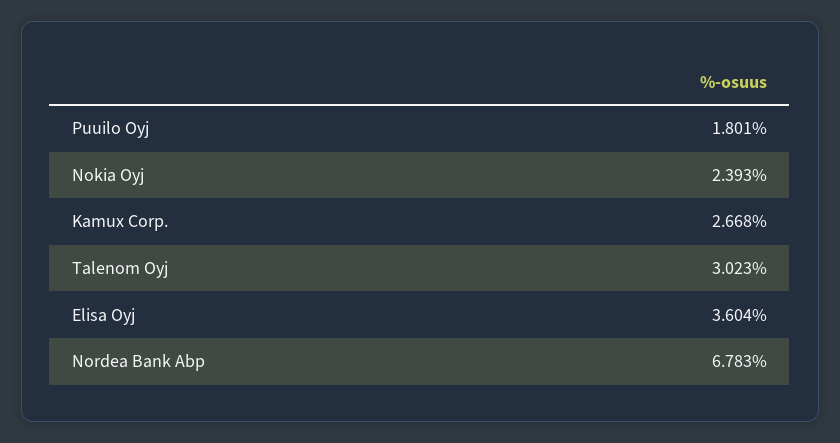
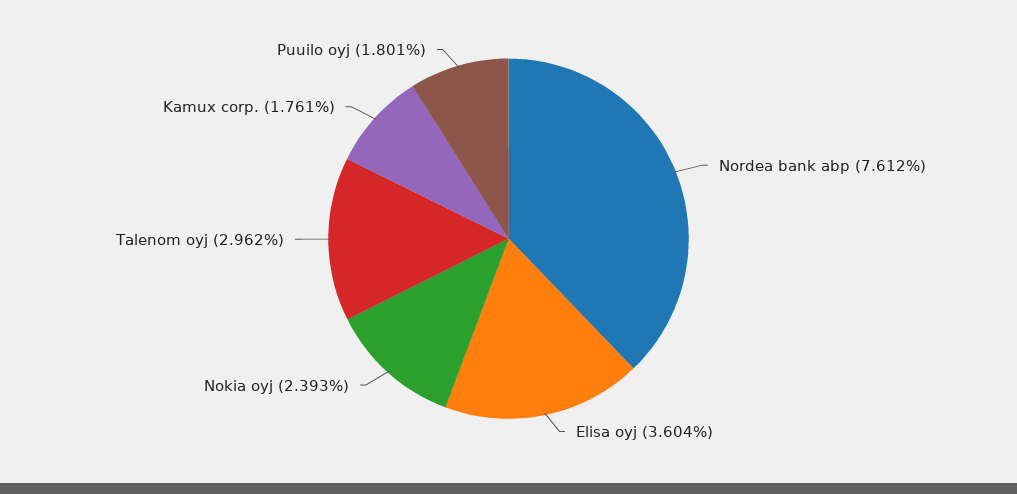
  {
    "Puuilo Oyj": 1.801,
    "Nokia Oyj": 2.393,
-   "Kamux Corp.": 2.668,
+   "Kamux Corp.": 1.761,
-   "Talenom Oyj": 3.023,
+   "Talenom Oyj": 2.962,
    "Elisa Oyj": 3.604,
-   "Nordea Bank Abp": 6.783
+   "Nordea Bank Abp": 7.612
  }

